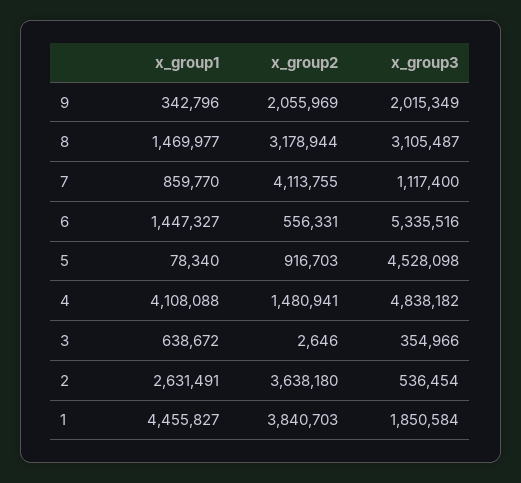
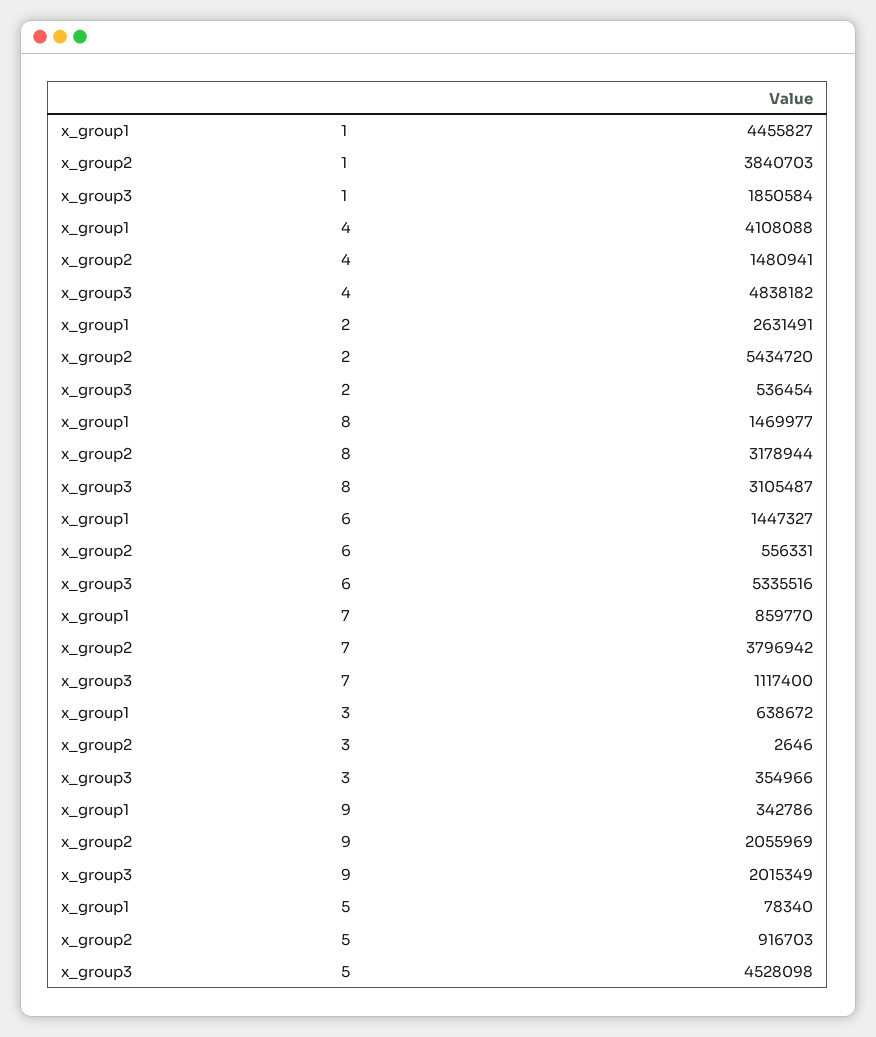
  {
    "x_group1": {
-     "9": 342796,
+     "9": 342786,
      "8": 1469977,
      "7": 859770,
      "6": 1447327,
      "5": 78340,
      "4": 4108088,
      "3": 638672,
      "2": 2631491,
      "1": 4455827
    },
    "x_group2": {
      "9": 2055969,
      "8": 3178944,
-     "7": 4113755,
+     "7": 3796942,
      "6": 556331,
      "5": 916703,
      "4": 1480941,
      "3": 2646,
-     "2": 3638180,
+     "2": 5434720,
      "1": 3840703
    },
    "x_group3": {
      "9": 2015349,
      "8": 3105487,
      "7": 1117400,
      "6": 5335516,
      "5": 4528098,
      "4": 4838182,
      "3": 354966,
      "2": 536454,
      "1": 1850584
    }
  }

